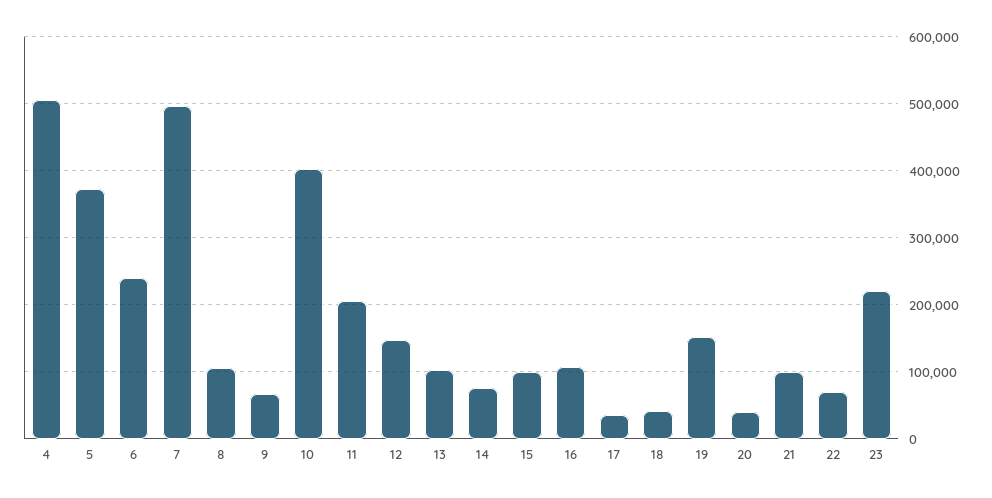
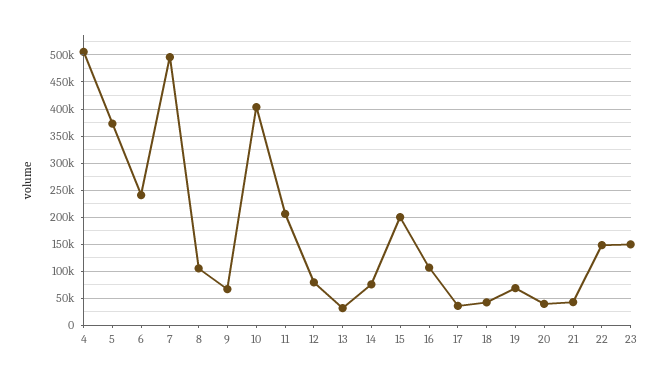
  {
    "4": 510000,
    "5": 370000,
    "6": 240000,
    "7": 500000,
    "8": 110000,
    "9": 70000,
    "10": 400000,
    "11": 210000,
-   "12": 150000,
+   "12": 75000,
-   "13": 100000,
+   "13": 25000,
    "14": 80000,
-   "15": 100000,
+   "15": 200000,
    "16": 110000,
    "17": 40000,
    "18": 40000,
-   "19": 150000,
+   "19": 75000,
    "20": 40000,
-   "21": 100000,
+   "21": 50000,
-   "22": 70000,
+   "22": 150000,
-   "23": 220000
+   "23": 150000
  }

